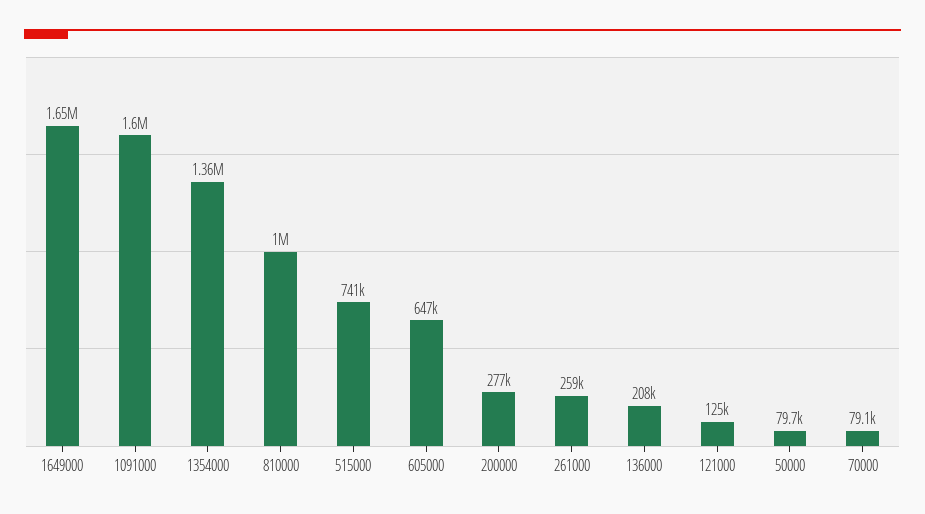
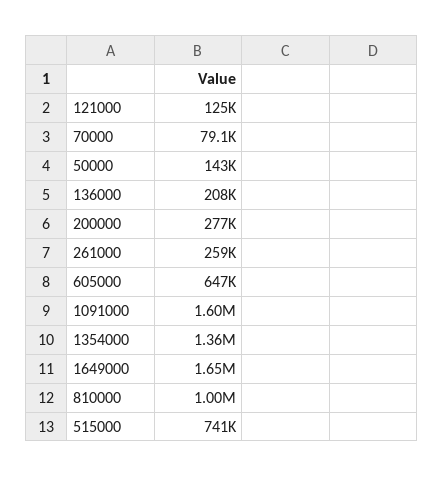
  {
    "1649000": 1650000,
    "1091000": 1600000,
    "1354000": 1360000,
    "810000": 1000000,
    "515000": 741000,
    "605000": 647000,
    "200000": 277000,
    "261000": 259000,
    "136000": 208000,
    "121000": 125000,
-   "50000": 79700,
+   "50000": 143000,
    "70000": 79100
  }

